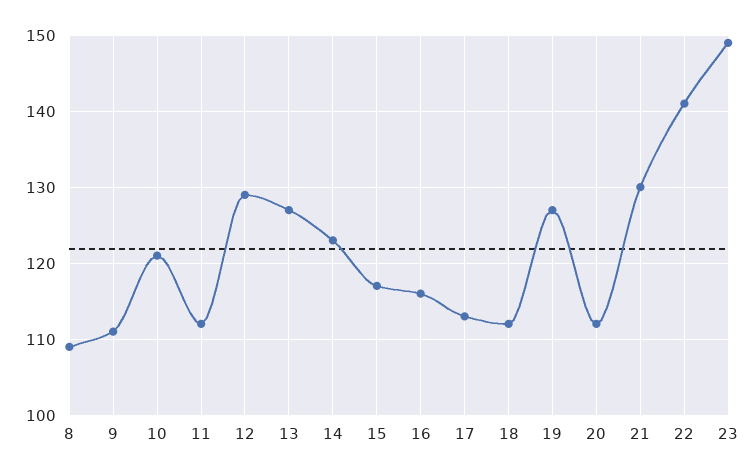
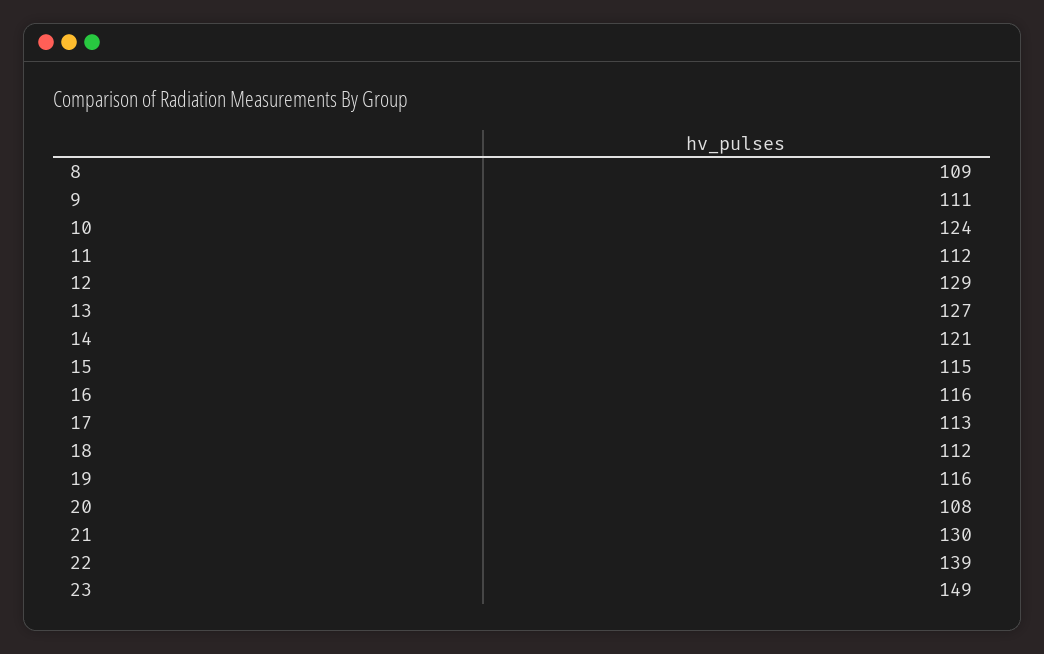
  {
    "8": 109,
    "9": 111,
-   "10": 121,
+   "10": 124,
    "11": 112,
    "12": 129,
    "13": 127,
-   "14": 123,
+   "14": 121,
-   "15": 117,
+   "15": 115,
    "16": 116,
    "17": 113,
    "18": 112,
-   "19": 127,
+   "19": 116,
-   "20": 112,
+   "20": 108,
    "21": 130,
-   "22": 141,
+   "22": 139,
    "23": 149
  }

